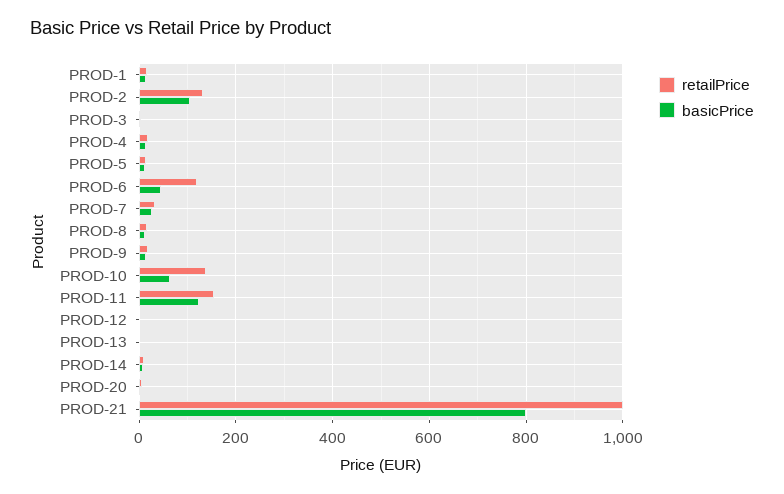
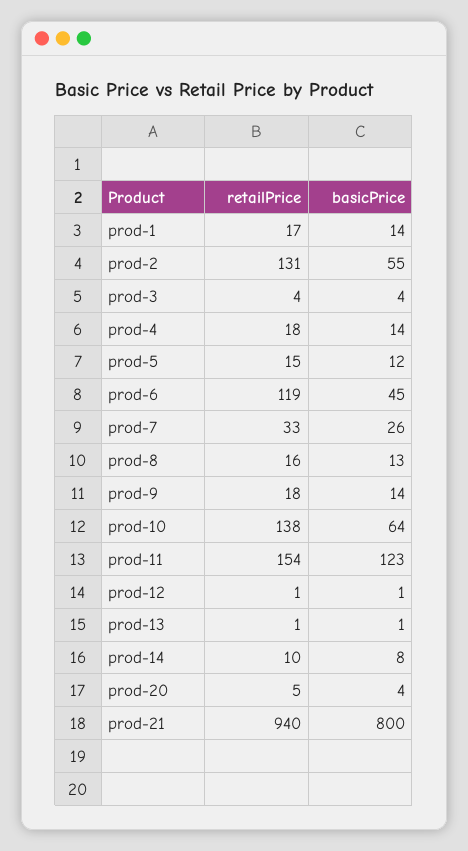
  {
    "retailPrice": {
      "PROD-1": 17,
      "PROD-2": 131,
      "PROD-3": 4,
      "PROD-4": 18,
      "PROD-5": 15,
      "PROD-6": 119,
      "PROD-7": 33,
      "PROD-8": 16,
      "PROD-9": 18,
      "PROD-10": 138,
      "PROD-11": 154,
      "PROD-12": 1,
      "PROD-13": 1,
      "PROD-14": 10,
      "PROD-20": 5,
-     "PROD-21": 1000
+     "PROD-21": 940
    },
    "basicPrice": {
      "PROD-1": 14,
-     "PROD-2": 100,
+     "PROD-2": 55,
      "PROD-3": 4,
      "PROD-4": 14,
      "PROD-5": 12,
      "PROD-6": 45,
      "PROD-7": 26,
      "PROD-8": 13,
      "PROD-9": 14,
      "PROD-10": 64,
      "PROD-11": 123,
      "PROD-12": 1,
      "PROD-13": 1,
      "PROD-14": 8,
      "PROD-20": 4,
      "PROD-21": 800
    }
  }

